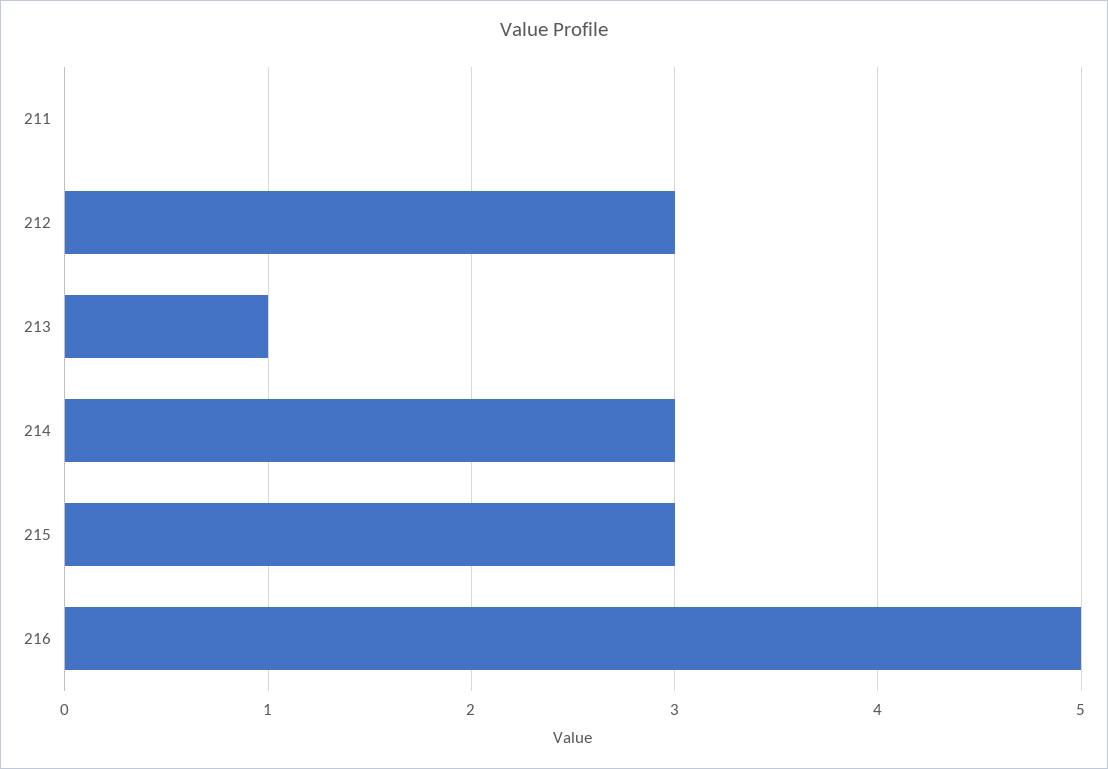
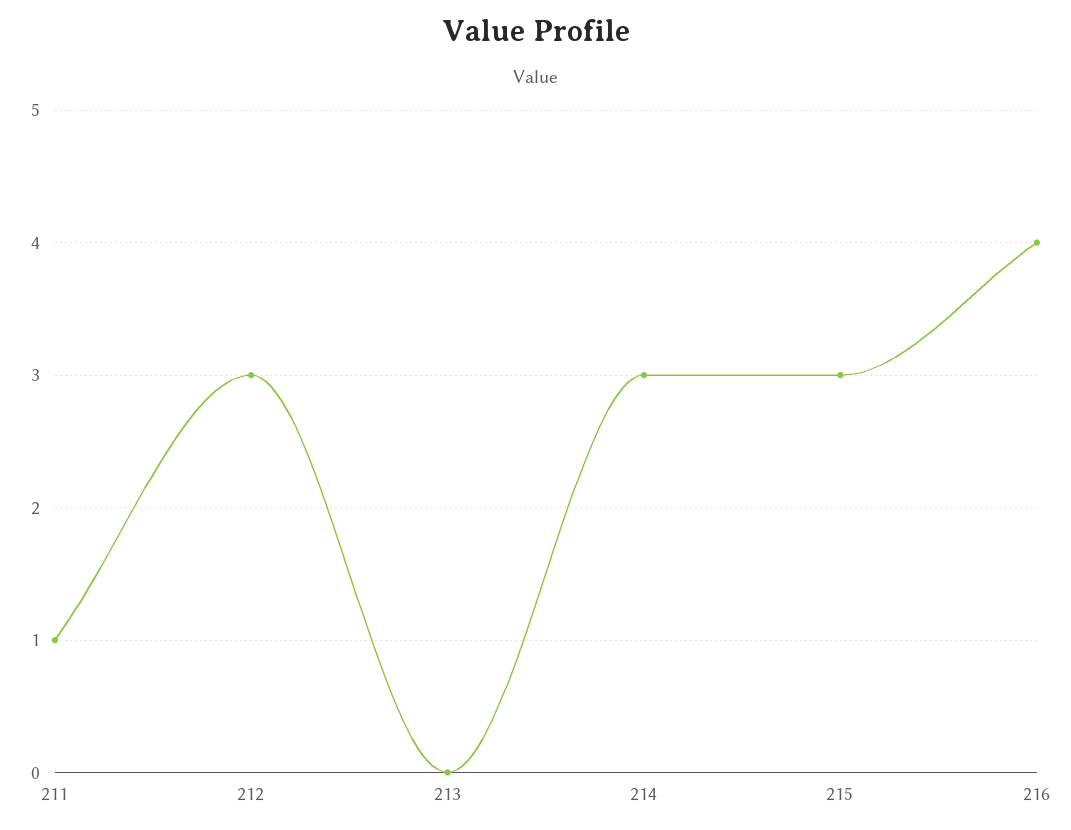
  {
-   "211": 0,
+   "211": 1,
    "212": 3,
-   "213": 1,
+   "213": 0,
    "214": 3,
    "215": 3,
-   "216": 5
+   "216": 4
  }

